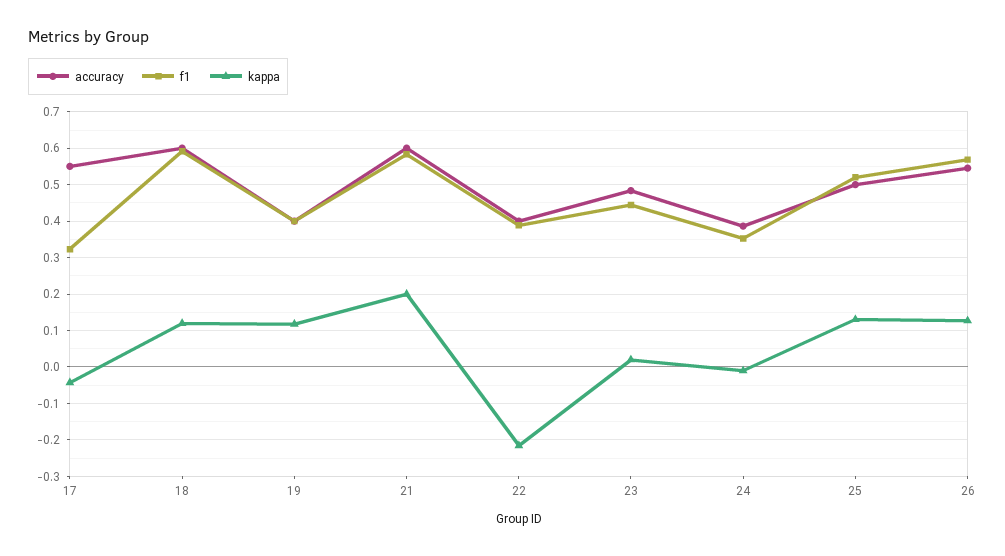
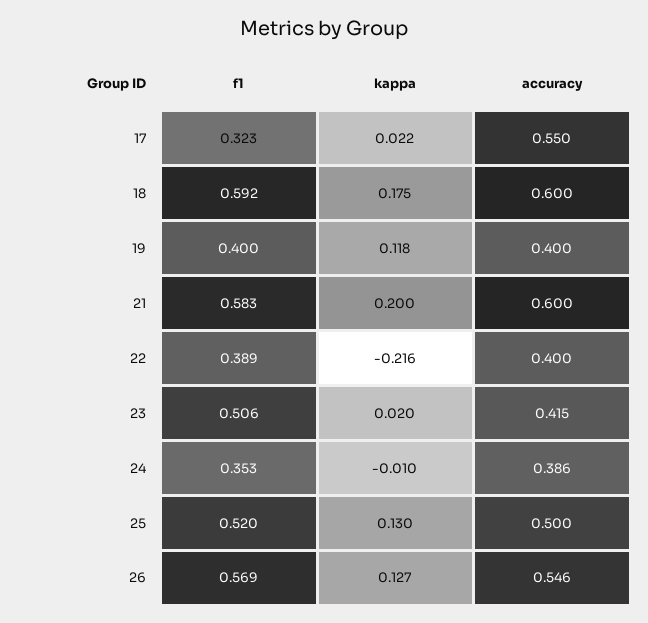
  {
    "accuracy": {
      "17": 0.55,
      "18": 0.6,
      "19": 0.4,
      "21": 0.6,
      "22": 0.4,
-     "23": 0.48,
+     "23": 0.415,
      "24": 0.386,
      "25": 0.5,
      "26": 0.546
    },
    "f1": {
      "17": 0.323,
      "18": 0.592,
      "19": 0.4,
      "21": 0.583,
      "22": 0.389,
-     "23": 0.44,
+     "23": 0.506,
      "24": 0.353,
      "25": 0.52,
      "26": 0.569
    },
    "kappa": {
-     "17": -0.04,
+     "17": 0.022,
-     "18": 0.12,
+     "18": 0.175,
      "19": 0.118,
      "21": 0.2,
      "22": -0.216,
      "23": 0.02,
      "24": -0.01,
      "25": 0.13,
      "26": 0.127
    }
  }

